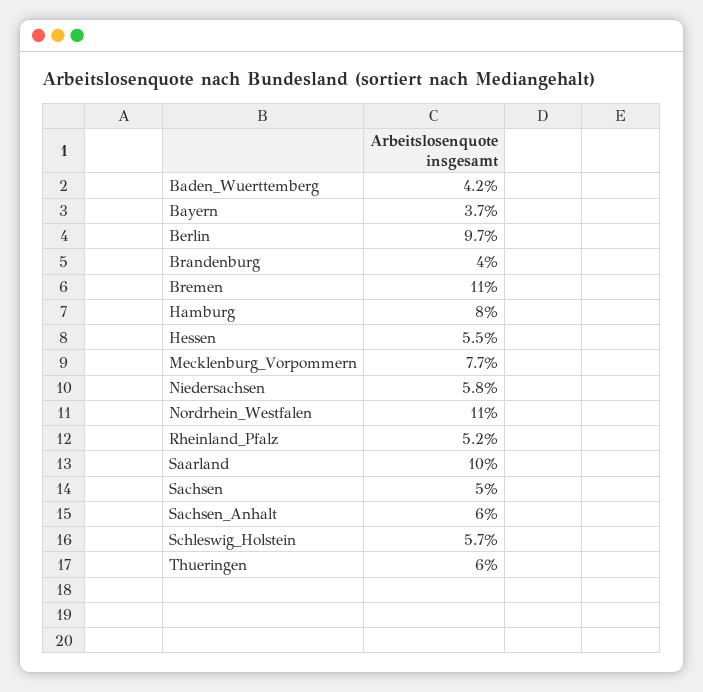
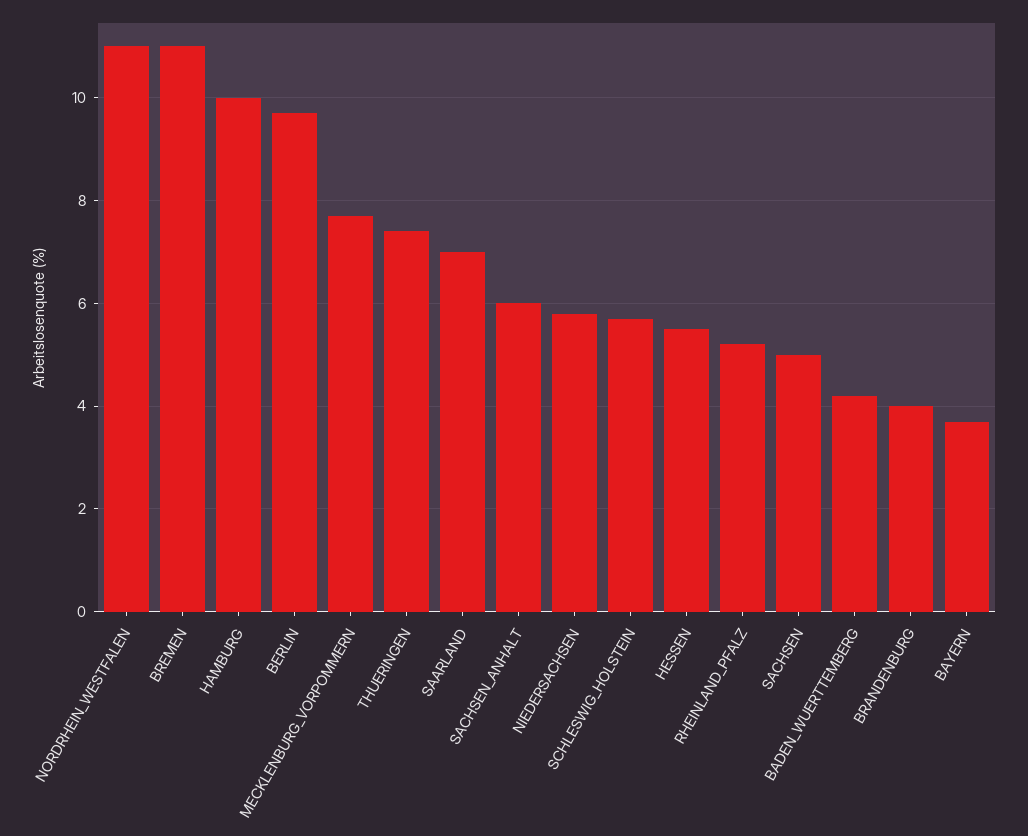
  {
    "Baden_Wuerttemberg": 4.2,
    "Bayern": 3.7,
    "Berlin": 9.7,
    "Brandenburg": 4,
    "Bremen": 11,
-   "Hamburg": 8,
+   "Hamburg": 10,
    "Hessen": 5.5,
    "Mecklenburg_Vorpommern": 7.7,
    "Niedersachsen": 5.8,
    "Nordrhein_Westfalen": 11,
    "Rheinland_Pfalz": 5.2,
-   "Saarland": 10,
+   "Saarland": 7,
    "Sachsen": 5,
    "Sachsen_Anhalt": 6,
    "Schleswig_Holstein": 5.7,
-   "Thueringen": 6
+   "Thueringen": 7.5
  }

